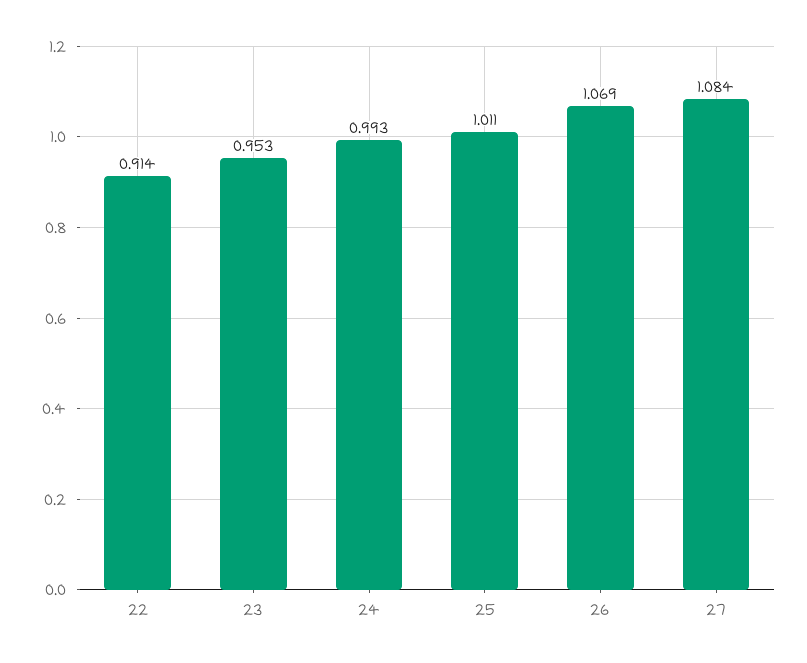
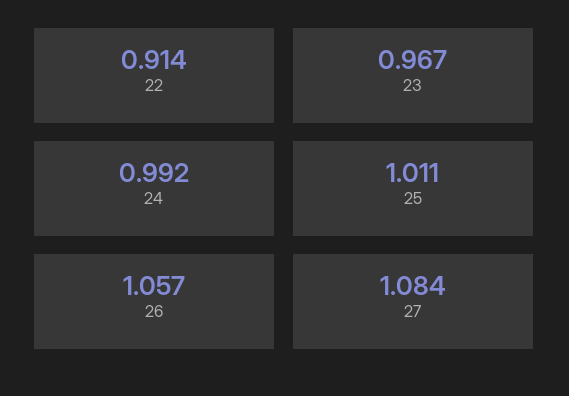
  {
    "22": 0.914,
-   "23": 0.953,
+   "23": 0.967,
-   "24": 0.993,
+   "24": 0.992,
    "25": 1.011,
-   "26": 1.069,
+   "26": 1.057,
    "27": 1.084
  }

